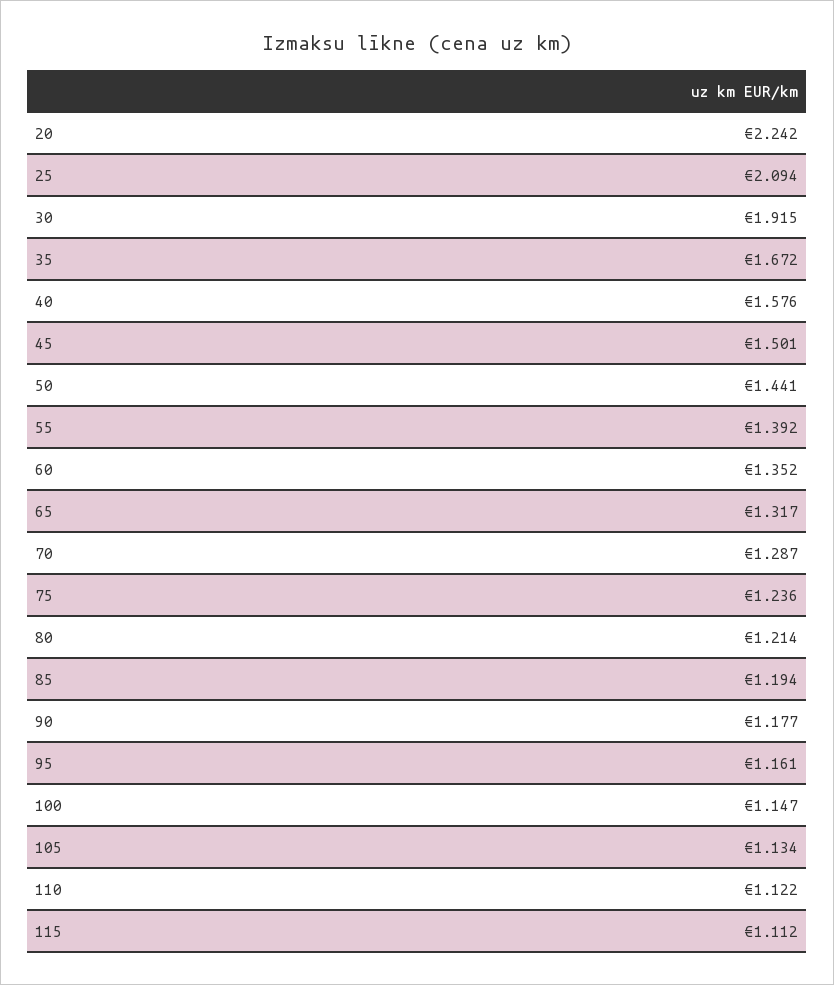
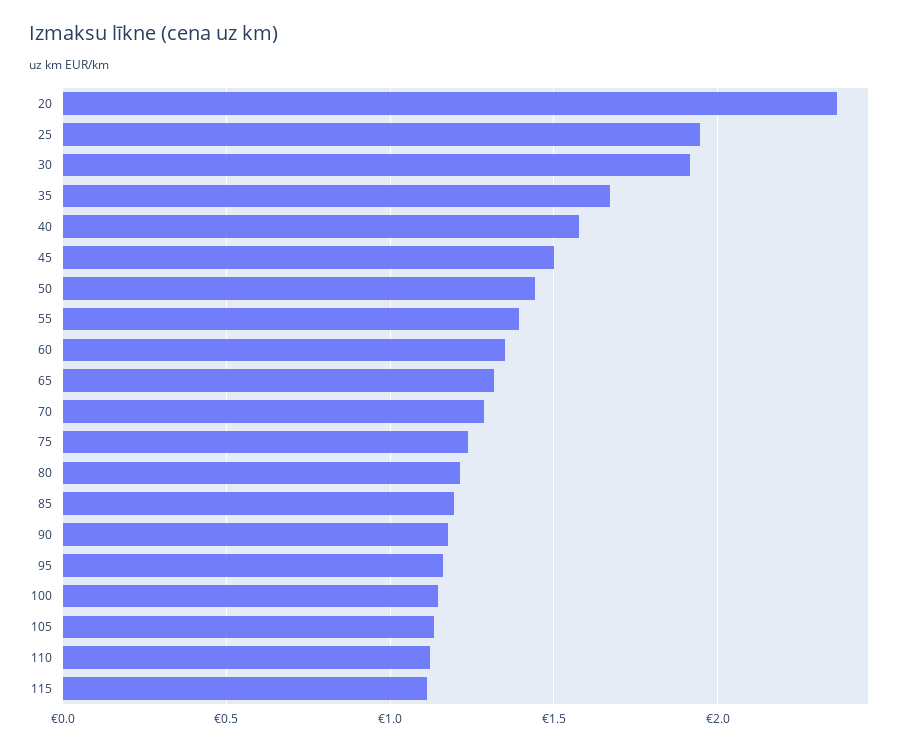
  {
-   "20": 2.242,
+   "20": 2.35,
-   "25": 2.094,
+   "25": 1.95,
    "30": 1.915,
    "35": 1.672,
    "40": 1.576,
    "45": 1.501,
    "50": 1.441,
    "55": 1.392,
    "60": 1.352,
    "65": 1.317,
    "70": 1.287,
    "75": 1.236,
    "80": 1.214,
    "85": 1.194,
    "90": 1.177,
    "95": 1.161,
    "100": 1.147,
    "105": 1.134,
    "110": 1.122,
    "115": 1.112
  }

